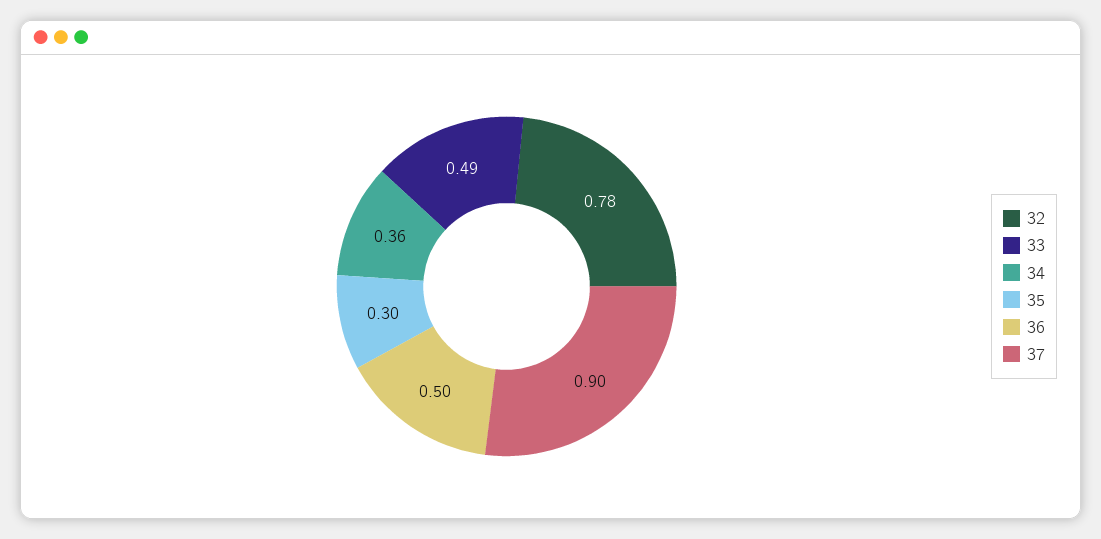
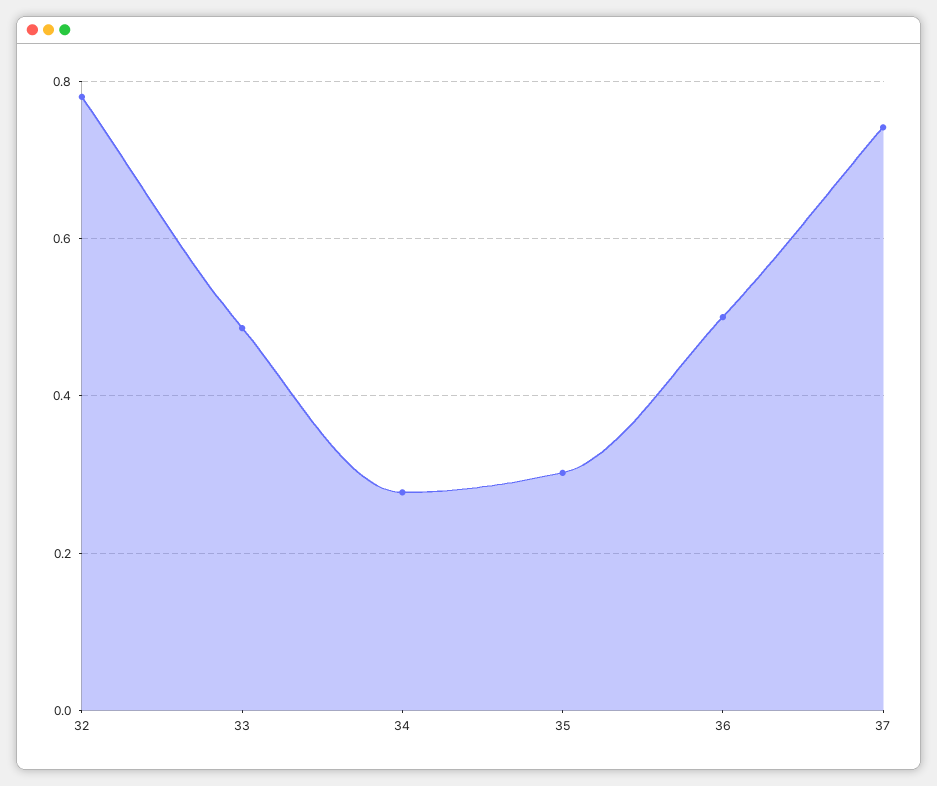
  {
    "32": 0.78,
    "33": 0.49,
-   "34": 0.36,
+   "34": 0.28,
    "35": 0.3,
    "36": 0.5,
-   "37": 0.9
+   "37": 0.74
  }

